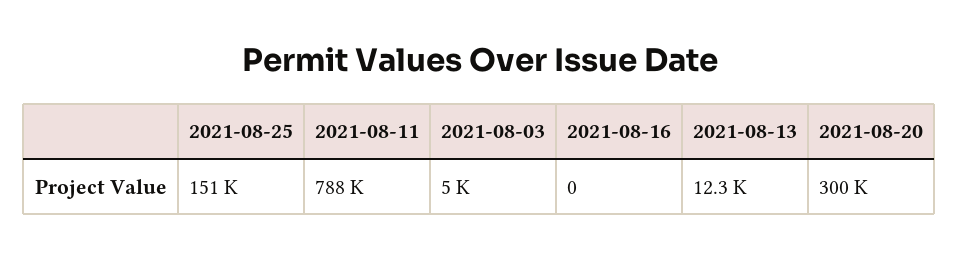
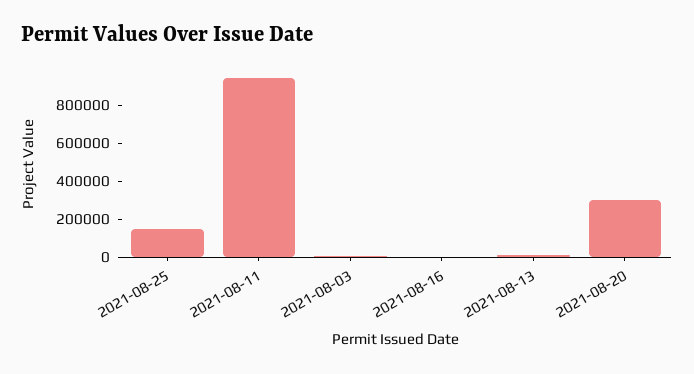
  {
    "2021-08-25": 151000,
-   "2021-08-11": 788000,
+   "2021-08-11": 950000,
    "2021-08-03": 5000,
    "2021-08-16": 0,
    "2021-08-13": 12300,
    "2021-08-20": 300000
  }

